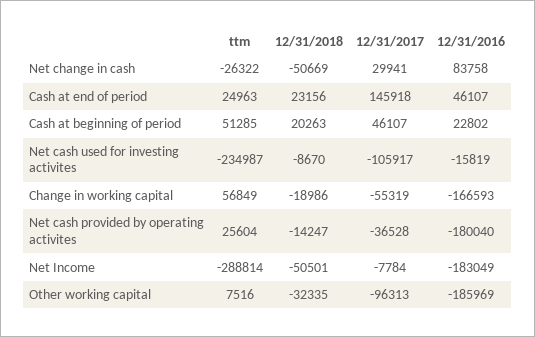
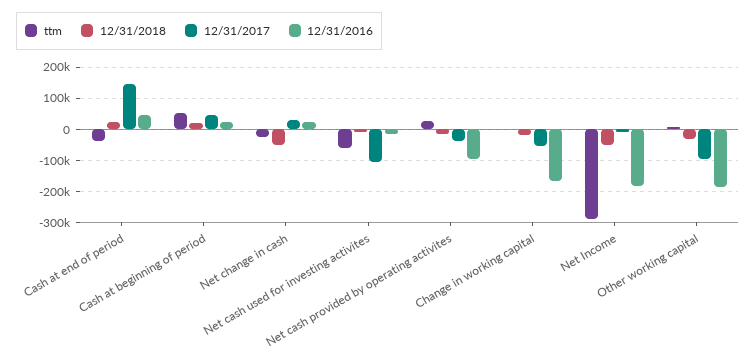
  {
    "ttm": {
      "Net change in cash": -26322,
-     "Cash at end of period": 24963,
+     "Cash at end of period": -40000,
      "Cash at beginning of period": 51285,
-     "Net cash used for investing activites": -234987,
+     "Net cash used for investing activites": -60000,
-     "Change in working capital": 56849,
+     "Change in working capital": 0,
      "Net cash provided by operating activites": 25604,
      "Net Income": -288814,
      "Other working capital": 7516
    },
    "12/31/2018": {
      "Net change in cash": -50669,
      "Cash at end of period": 23156,
      "Cash at beginning of period": 20263,
      "Net cash used for investing activites": -8670,
      "Change in working capital": -18986,
      "Net cash provided by operating activites": -14247,
      "Net Income": -50501,
      "Other working capital": -32335
    },
    "12/31/2017": {
      "Net change in cash": 29941,
      "Cash at end of period": 145918,
      "Cash at beginning of period": 46107,
      "Net cash used for investing activites": -105917,
      "Change in working capital": -55319,
      "Net cash provided by operating activites": -36528,
      "Net Income": -7784,
      "Other working capital": -96313
    },
    "12/31/2016": {
-     "Net change in cash": 83758,
+     "Net change in cash": 20000,
      "Cash at end of period": 46107,
      "Cash at beginning of period": 22802,
      "Net cash used for investing activites": -15819,
      "Change in working capital": -166593,
-     "Net cash provided by operating activites": -180040,
+     "Net cash provided by operating activites": -100000,
      "Net Income": -183049,
      "Other working capital": -185969
    }
  }

